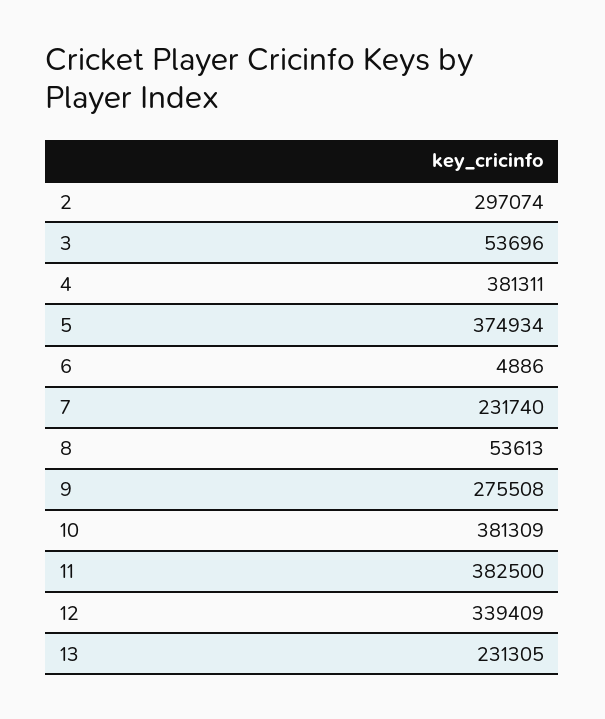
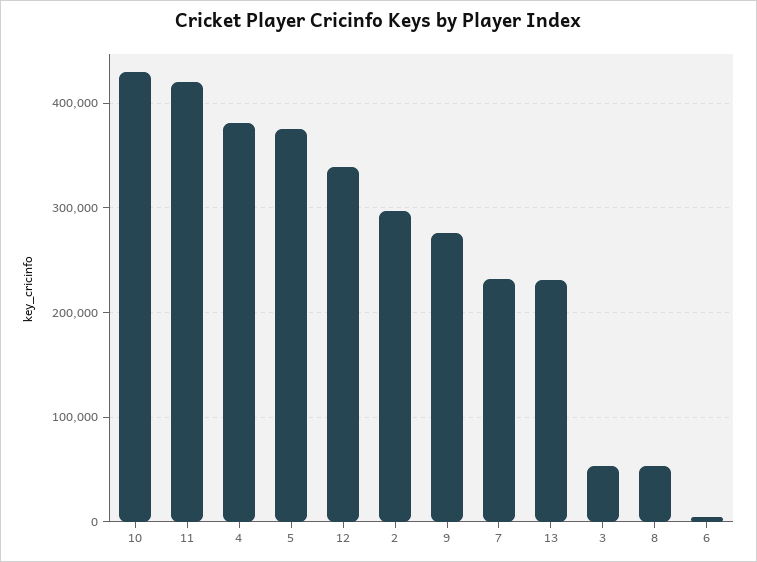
  {
    "2": 297074,
    "3": 53696,
    "4": 381311,
    "5": 374934,
    "6": 4886,
    "7": 231740,
    "8": 53613,
    "9": 275508,
-   "10": 381309,
+   "10": 430000,
-   "11": 382500,
+   "11": 420000,
    "12": 339409,
    "13": 231305
  }

